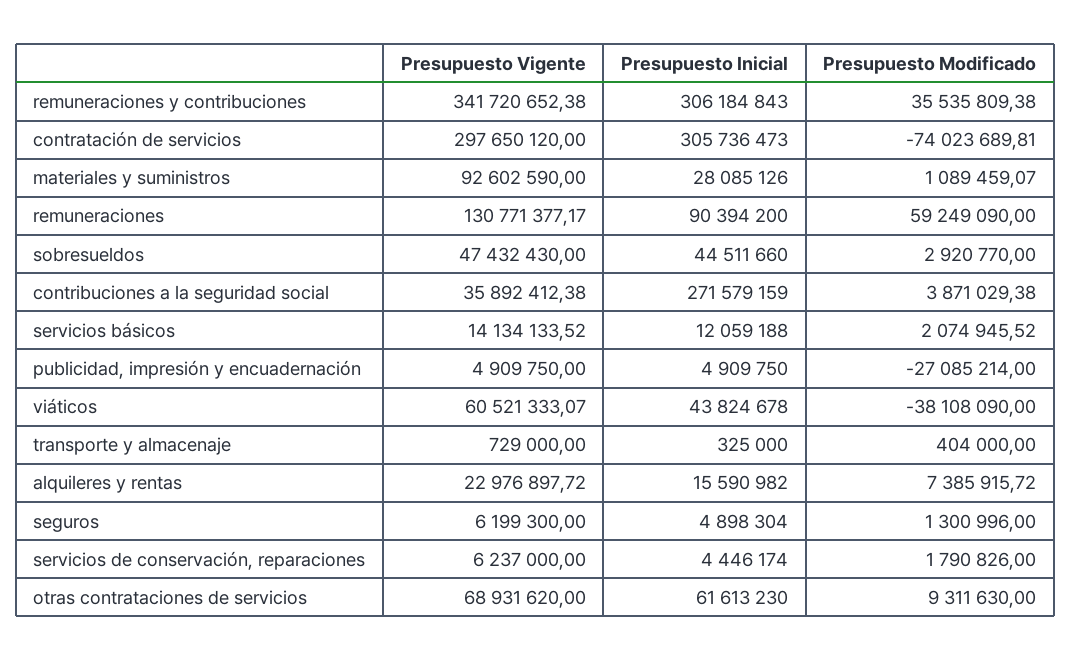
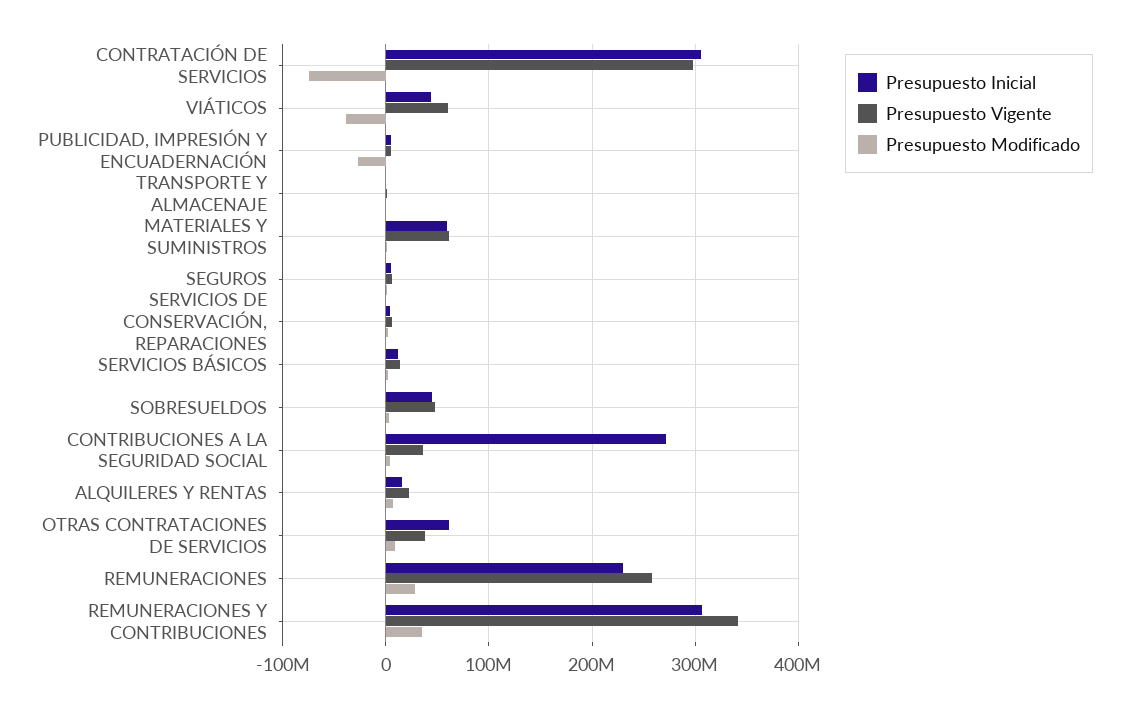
  {
    "Presupuesto Vigente": {
      "remuneraciones y contribuciones": 341720652.38,
      "contratación de servicios": 297650120,
-     "materiales y suministros": 92602590,
+     "materiales y suministros": 60000000,
-     "remuneraciones": 130771377.17,
+     "remuneraciones": 260000000,
      "sobresueldos": 47432430,
      "contribuciones a la seguridad social": 35892412.38,
      "servicios básicos": 14134133.52,
      "publicidad, impresión y encuadernación": 4909750,
      "viáticos": 60521333.07,
      "transporte y almacenaje": 729000,
      "alquileres y rentas": 22976897.72,
      "seguros": 6199300,
      "servicios de conservación, reparaciones": 6237000,
-     "otras contrataciones de servicios": 68931620
+     "otras contrataciones de servicios": 40000000
    },
    "Presupuesto Inicial": {
      "remuneraciones y contribuciones": 306184843,
      "contratación de servicios": 305736473,
-     "materiales y suministros": 28085126,
+     "materiales y suministros": 60000000,
-     "remuneraciones": 90394200,
+     "remuneraciones": 230000000,
      "sobresueldos": 44511660,
      "contribuciones a la seguridad social": 271579159,
      "servicios básicos": 12059188,
      "publicidad, impresión y encuadernación": 4909750,
      "viáticos": 43824678,
      "transporte y almacenaje": 325000,
      "alquileres y rentas": 15590982,
      "seguros": 4898304,
      "servicios de conservación, reparaciones": 4446174,
      "otras contrataciones de servicios": 61613230
    },
    "Presupuesto Modificado": {
      "remuneraciones y contribuciones": 35535809.38,
      "contratación de servicios": -74023689.81,
      "materiales y suministros": 1089459.07,
-     "remuneraciones": 59249090,
+     "remuneraciones": 30000000,
      "sobresueldos": 2920770,
      "contribuciones a la seguridad social": 3871029.38,
      "servicios básicos": 2074945.52,
      "publicidad, impresión y encuadernación": -27085214,
      "viáticos": -38108090,
      "transporte y almacenaje": 404000,
      "alquileres y rentas": 7385915.72,
      "seguros": 1300996,
      "servicios de conservación, reparaciones": 1790826,
      "otras contrataciones de servicios": 9311630
    }
  }

